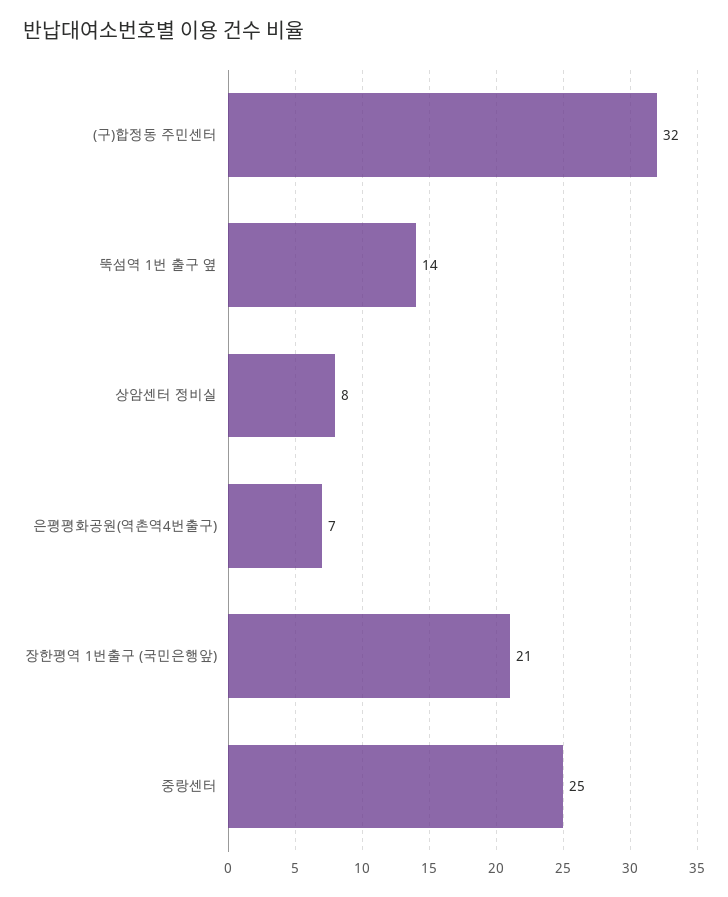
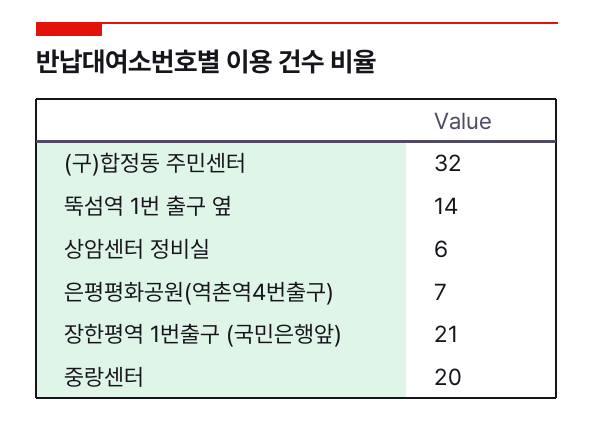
  {
    "(구)합정동 주민센터": 32,
    "뚝섬역 1번 출구 옆": 14,
-   "상암센터 정비실": 8,
+   "상암센터 정비실": 6,
    "은평평화공원(역촌역4번출구)": 7,
    "장한평역 1번출구 (국민은행앞)": 21,
-   "중랑센터": 25
+   "중랑센터": 20
  }

